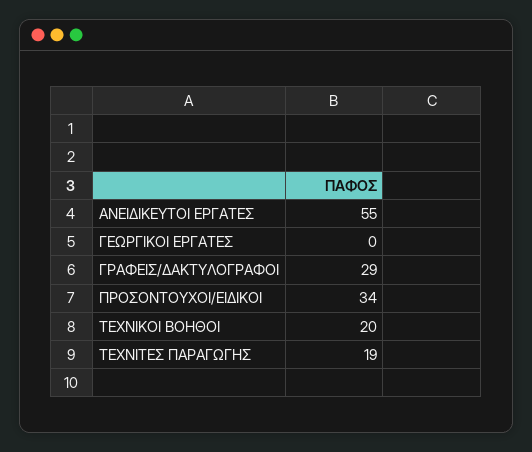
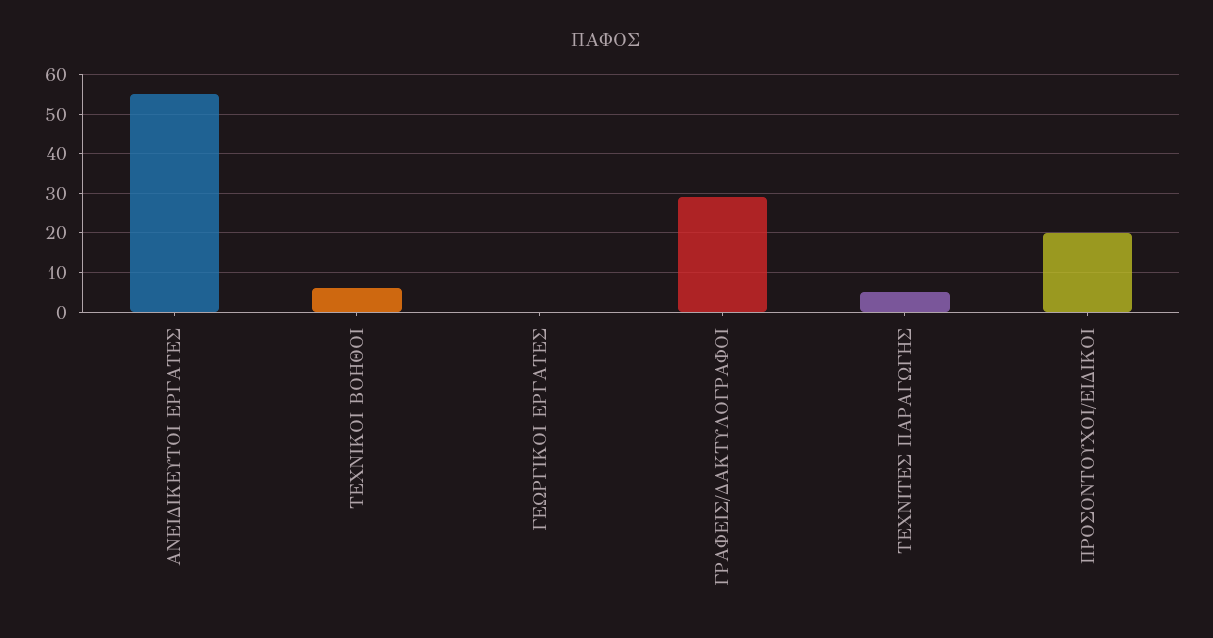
  {
    "ΑΝΕΙΔΙΚΕΥΤΟΙ ΕΡΓΑΤΕΣ": 55,
    "ΓΕΩΡΓΙΚΟΙ ΕΡΓΑΤΕΣ": 0,
    "ΓΡΑΦΕΙΣ/ΔΑΚΤΥΛΟΓΡΑΦΟΙ": 29,
-   "ΠΡΟΣΟΝΤΟΥΧΟΙ/ΕΙΔΙΚΟΙ": 34,
+   "ΠΡΟΣΟΝΤΟΥΧΟΙ/ΕΙΔΙΚΟΙ": 20,
-   "ΤΕΧΝΙΚΟΙ ΒΟΗΘΟΙ": 20,
+   "ΤΕΧΝΙΚΟΙ ΒΟΗΘΟΙ": 5,
-   "ΤΕΧΝΙΤΕΣ ΠΑΡΑΓΩΓΗΣ": 19
+   "ΤΕΧΝΙΤΕΣ ΠΑΡΑΓΩΓΗΣ": 5
  }

